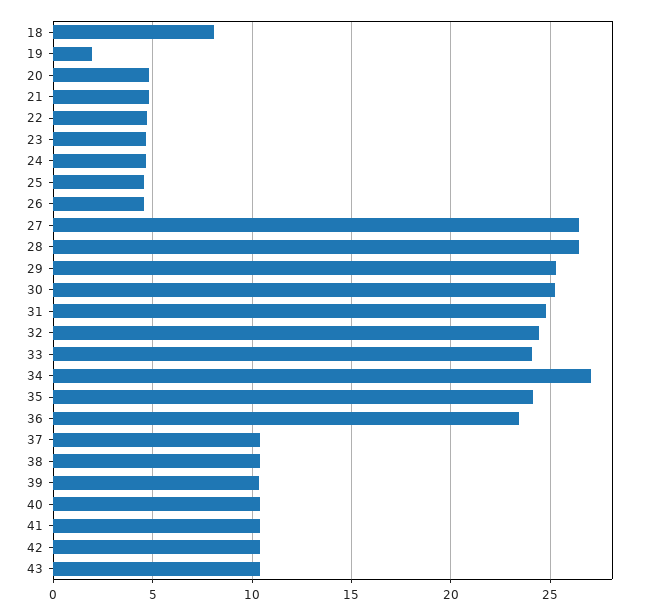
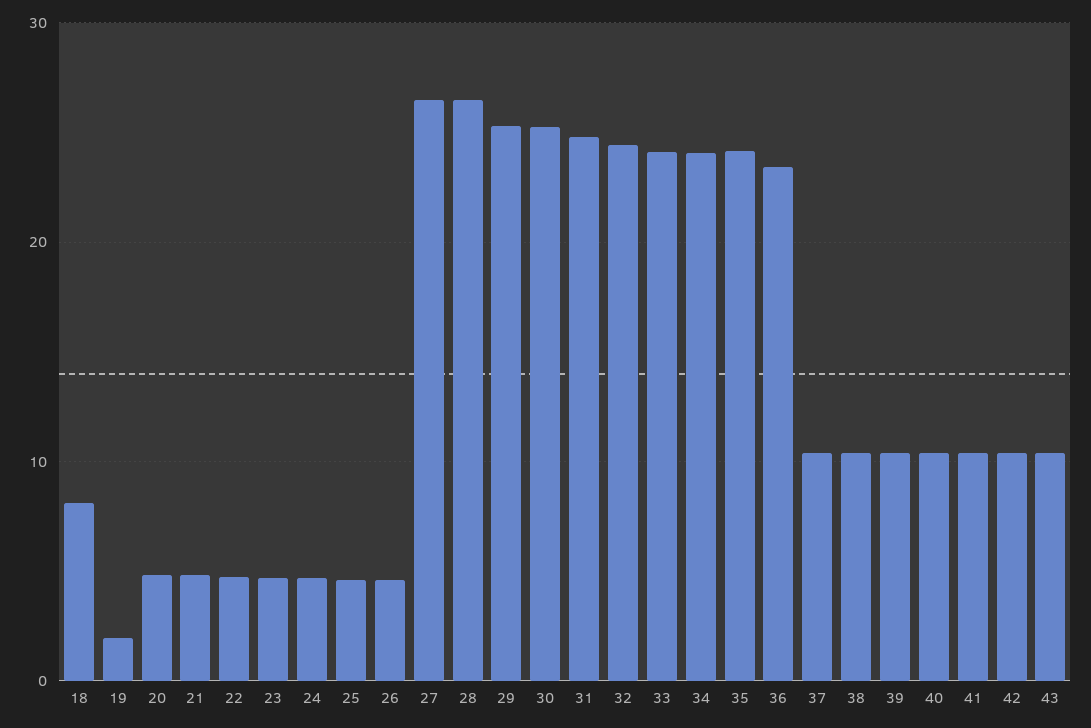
  {
    "18": 8,
    "19": 2,
    "20": 5,
    "21": 5,
    "22": 4.5,
    "23": 4.5,
    "24": 4.5,
    "25": 4.5,
    "26": 4.5,
    "27": 26.5,
    "28": 26.5,
    "29": 25.5,
    "30": 25,
    "31": 25,
    "32": 24.5,
    "33": 24,
-   "34": 27,
+   "34": 24,
    "35": 24,
    "36": 23.5,
    "37": 10.5,
    "38": 10.5,
    "39": 10.5,
    "40": 10.5,
    "41": 10.5,
    "42": 10.5,
    "43": 10.5
  }

